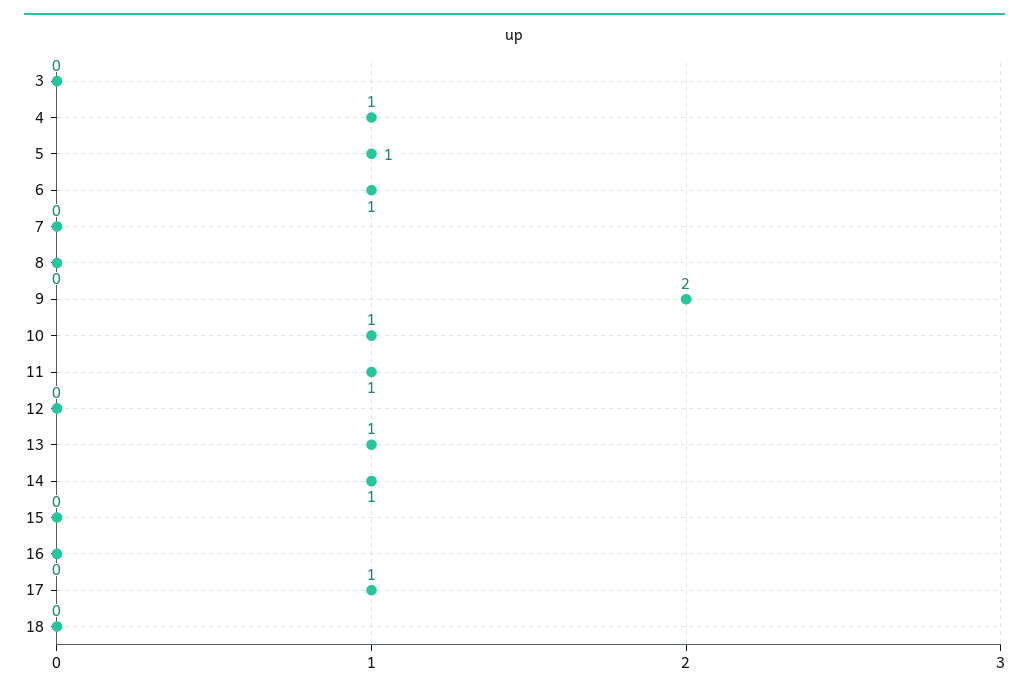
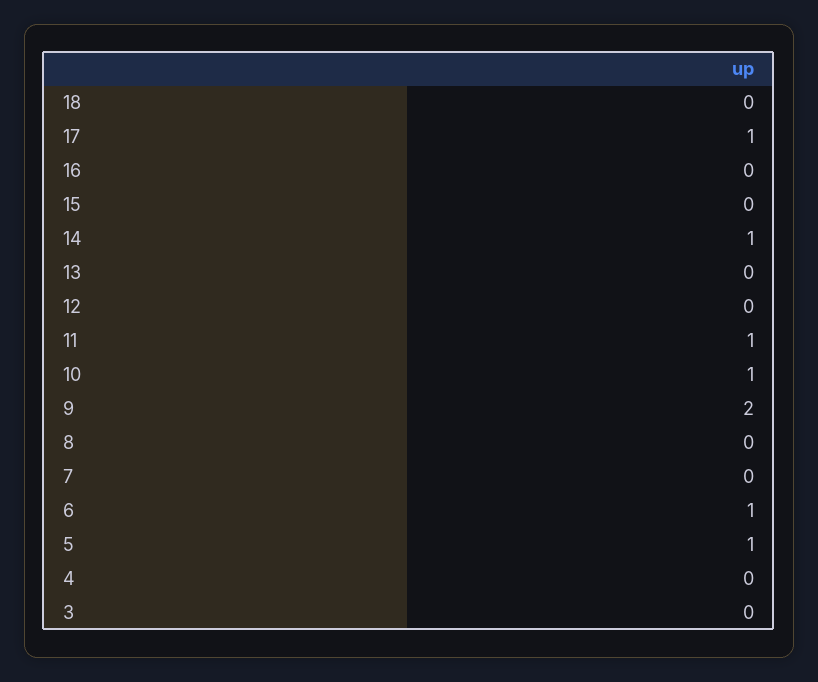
  {
    "3": 0,
-   "4": 1,
+   "4": 0,
    "5": 1,
    "6": 1,
    "7": 0,
    "8": 0,
    "9": 2,
    "10": 1,
    "11": 1,
    "12": 0,
-   "13": 1,
+   "13": 0,
    "14": 1,
    "15": 0,
    "16": 0,
    "17": 1,
    "18": 0
  }

